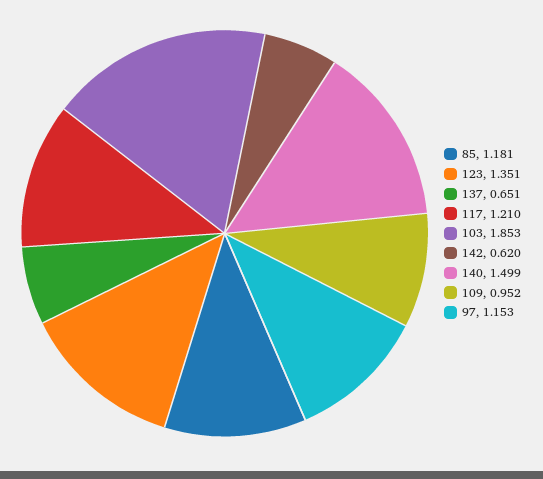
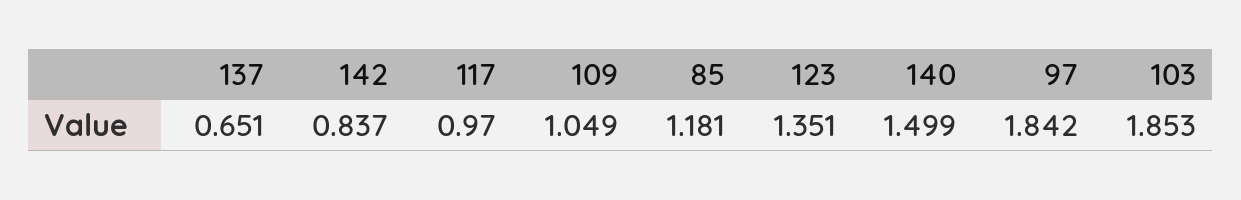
  {
    "85": 1.181,
    "123": 1.351,
    "137": 0.651,
-   "117": 1.21,
+   "117": 0.97,
    "103": 1.853,
-   "142": 0.62,
+   "142": 0.837,
    "140": 1.499,
-   "109": 0.952,
+   "109": 1.049,
-   "97": 1.153
+   "97": 1.842
  }

